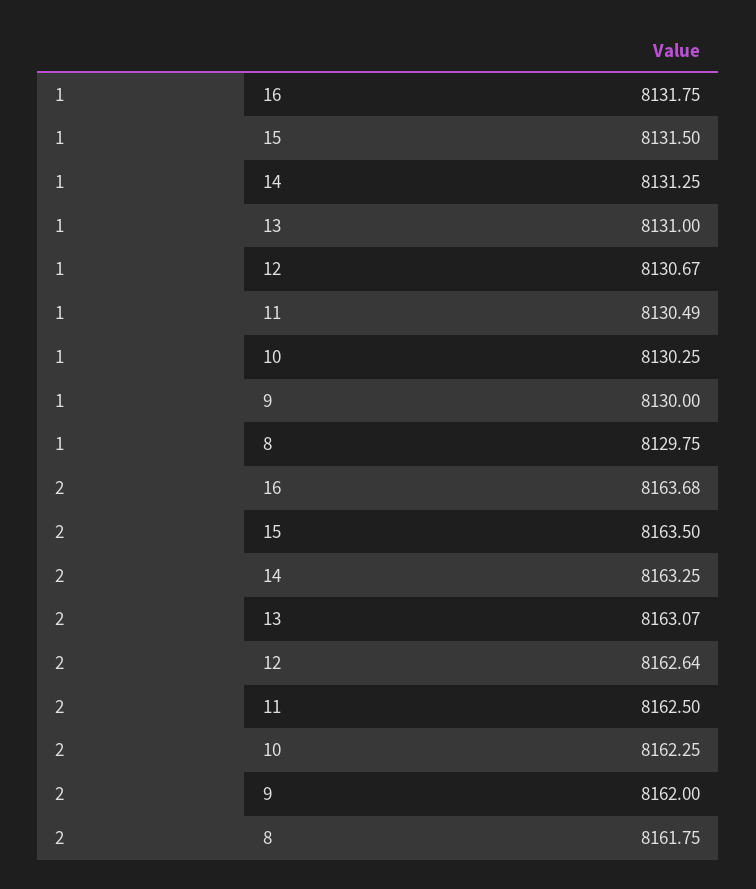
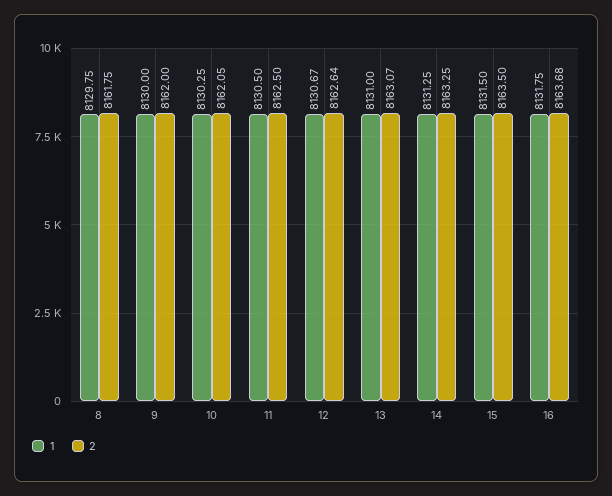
  {
    "1": {
      "16": 8131.75,
      "15": 8131.5,
      "14": 8131.25,
      "13": 8131,
      "12": 8130.67,
-     "11": 8130.49,
+     "11": 8130.5,
      "10": 8130.25,
      "9": 8130,
      "8": 8129.75
    },
    "2": {
      "16": 8163.68,
      "15": 8163.5,
      "14": 8163.25,
      "13": 8163.07,
      "12": 8162.64,
      "11": 8162.5,
-     "10": 8162.25,
+     "10": 8162.05,
      "9": 8162,
      "8": 8161.75
    }
  }

